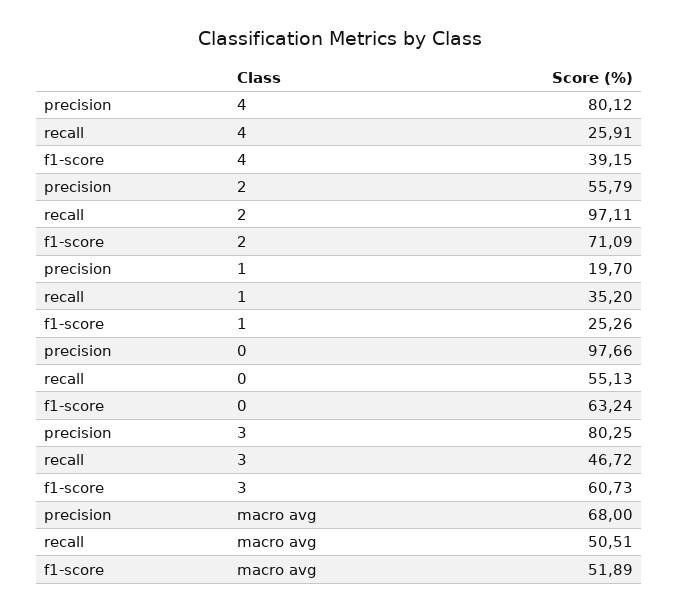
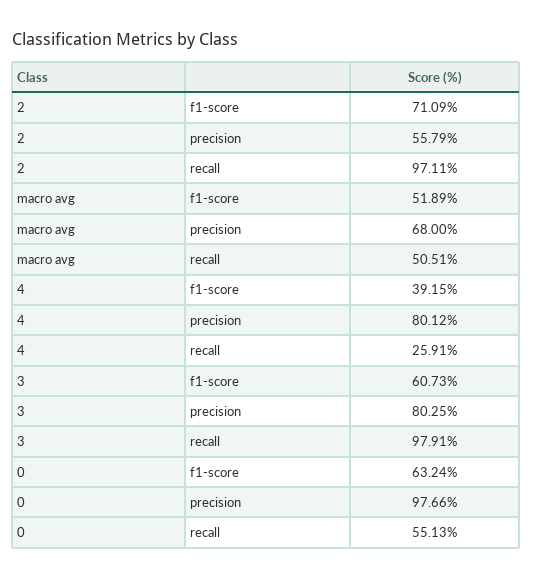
  {
    "precision": {
      "4": 80.12,
      "2": 55.79,
-     "1": 19.7,
      "0": 97.66,
      "3": 80.25,
      "macro avg": 68
    },
    "recall": {
      "4": 25.91,
      "2": 97.11,
-     "1": 35.2,
      "0": 55.13,
-     "3": 46.72,
+     "3": 97.91,
      "macro avg": 50.51
    },
    "f1-score": {
      "4": 39.15,
      "2": 71.09,
-     "1": 25.26,
      "0": 63.24,
      "3": 60.73,
      "macro avg": 51.89
    }
  }

